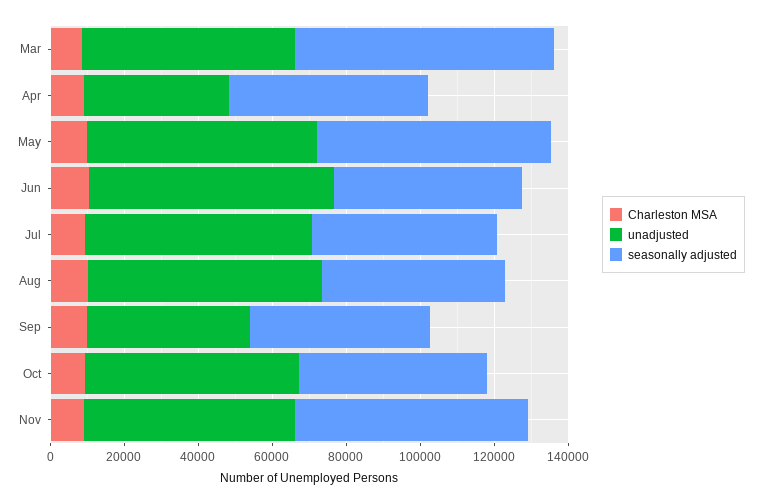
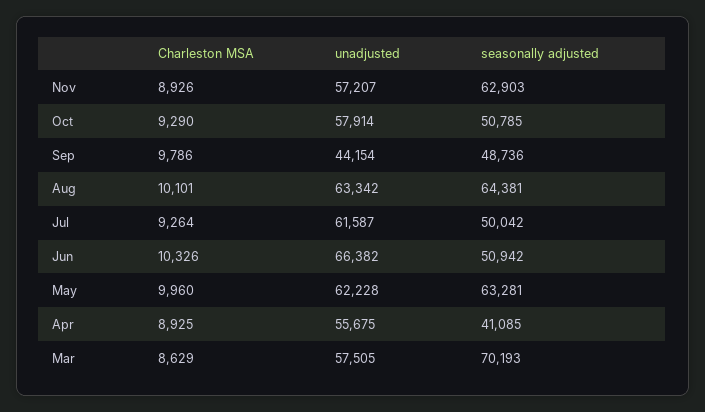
  {
    "Charleston MSA": {
      "Mar": 8629,
      "Apr": 8925,
      "May": 9960,
      "Jun": 10326,
      "Jul": 9264,
      "Aug": 10101,
      "Sep": 9786,
      "Oct": 9290,
      "Nov": 8926
    },
    "unadjusted": {
      "Mar": 57505,
-     "Apr": 40000,
+     "Apr": 55675,
      "May": 62228,
      "Jun": 66382,
      "Jul": 61587,
      "Aug": 63342,
      "Sep": 44154,
      "Oct": 57914,
      "Nov": 57207
    },
    "seasonally adjusted": {
      "Mar": 70193,
-     "Apr": 55000,
+     "Apr": 41085,
      "May": 63281,
      "Jun": 50942,
      "Jul": 50042,
-     "Aug": 50000,
+     "Aug": 64381,
      "Sep": 48736,
      "Oct": 50785,
      "Nov": 62903
    }
  }

